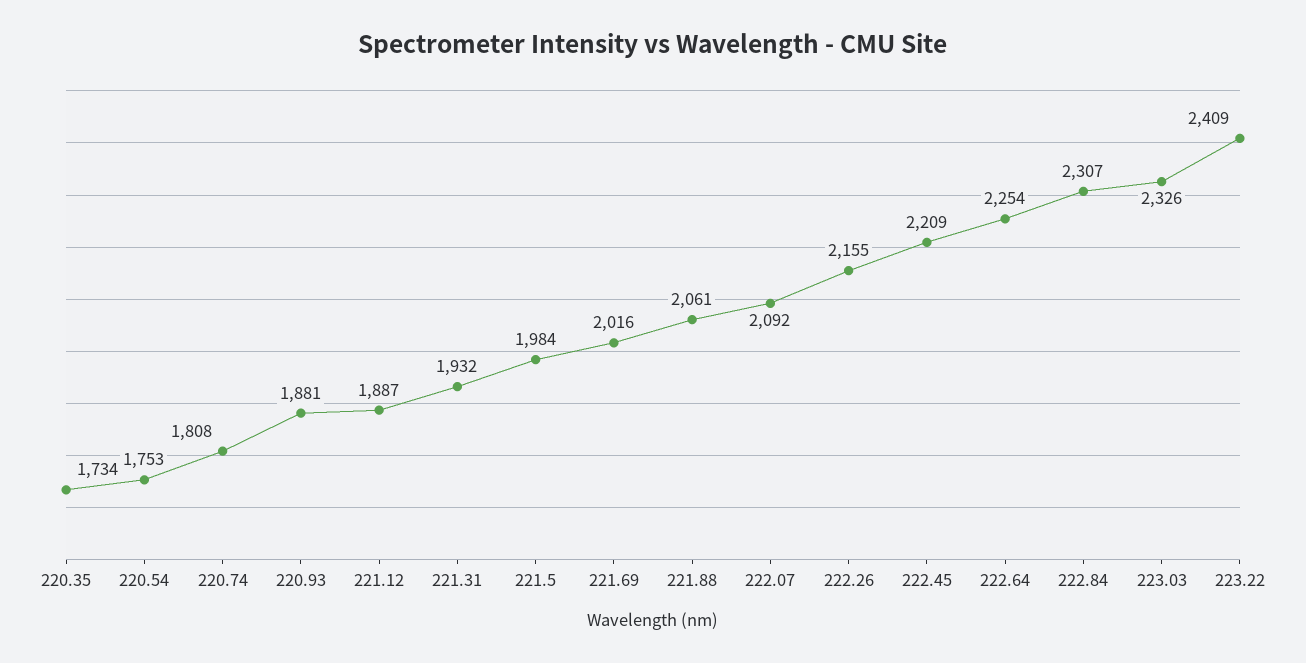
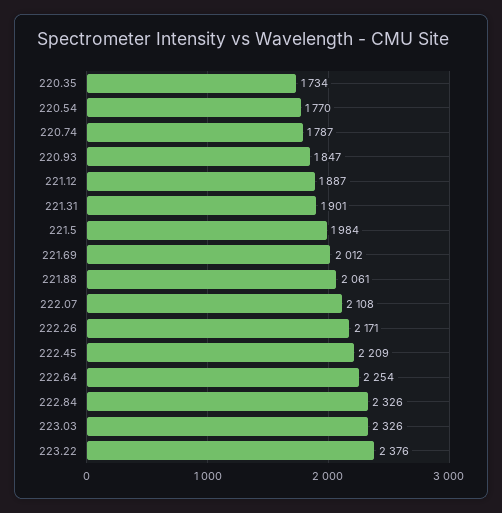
  {
    "220.35": 1734,
-   "220.54": 1753,
+   "220.54": 1770,
-   "220.74": 1808,
+   "220.74": 1787,
-   "220.93": 1881,
+   "220.93": 1847,
    "221.12": 1887,
-   "221.31": 1932,
+   "221.31": 1901,
    "221.5": 1984,
-   "221.69": 2016,
+   "221.69": 2012,
    "221.88": 2061,
-   "222.07": 2092,
+   "222.07": 2108,
-   "222.26": 2155,
+   "222.26": 2171,
    "222.45": 2209,
    "222.64": 2254,
-   "222.84": 2307,
+   "222.84": 2326,
    "223.03": 2326,
-   "223.22": 2409
+   "223.22": 2376
  }

